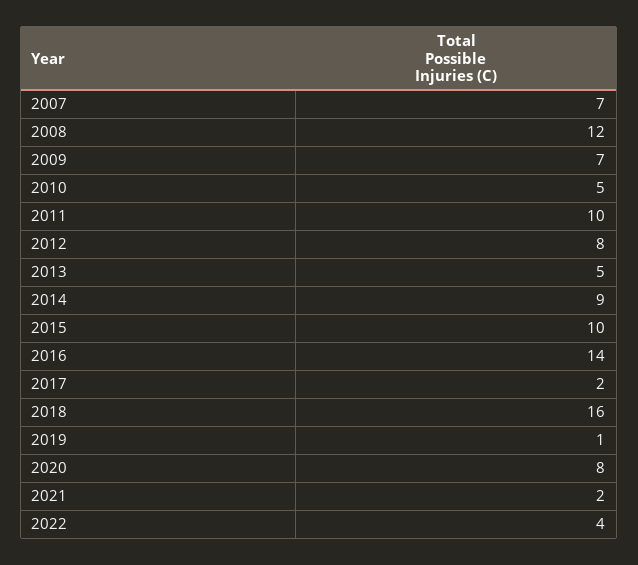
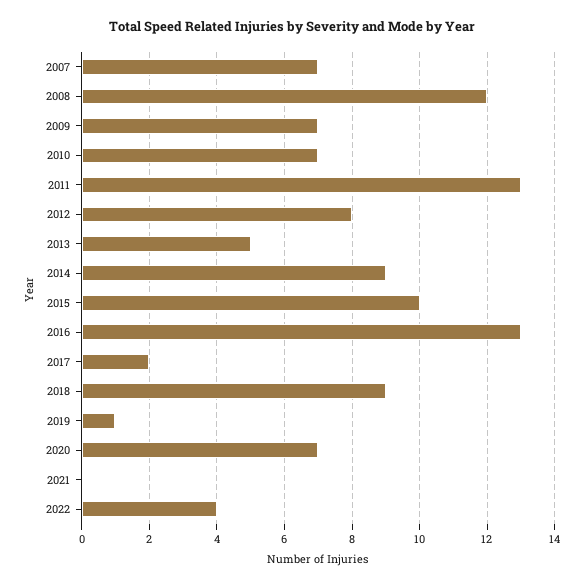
  {
    "2007": 7,
    "2008": 12,
    "2009": 7,
-   "2010": 5,
+   "2010": 7,
-   "2011": 10,
+   "2011": 13,
    "2012": 8,
    "2013": 5,
    "2014": 9,
    "2015": 10,
-   "2016": 14,
+   "2016": 13,
    "2017": 2,
-   "2018": 16,
+   "2018": 9,
    "2019": 1,
-   "2020": 8,
+   "2020": 7,
-   "2021": 2,
+   "2021": 0,
    "2022": 4
  }

